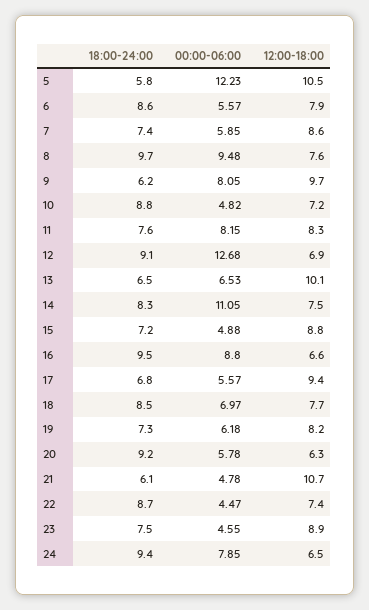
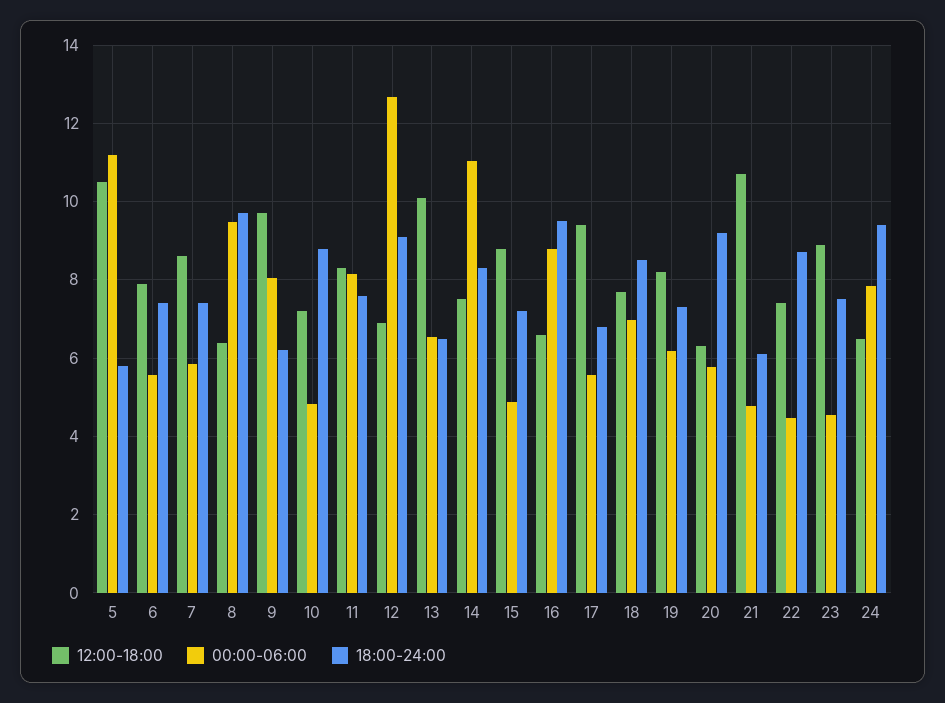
  {
    "18:00-24:00": {
      "5": 5.8,
-     "6": 8.6,
+     "6": 7.4,
      "7": 7.4,
      "8": 9.7,
      "9": 6.2,
      "10": 8.8,
      "11": 7.6,
      "12": 9.1,
      "13": 6.5,
      "14": 8.3,
      "15": 7.2,
      "16": 9.5,
      "17": 6.8,
      "18": 8.5,
      "19": 7.3,
      "20": 9.2,
      "21": 6.1,
      "22": 8.7,
      "23": 7.5,
      "24": 9.4
    },
    "00:00-06:00": {
-     "5": 12.23,
+     "5": 11.2,
      "6": 5.57,
      "7": 5.85,
      "8": 9.48,
      "9": 8.05,
      "10": 4.82,
      "11": 8.15,
      "12": 12.68,
      "13": 6.53,
      "14": 11.05,
      "15": 4.88,
      "16": 8.8,
      "17": 5.57,
      "18": 6.97,
      "19": 6.18,
      "20": 5.78,
      "21": 4.78,
      "22": 4.47,
      "23": 4.55,
      "24": 7.85
    },
    "12:00-18:00": {
      "5": 10.5,
      "6": 7.9,
      "7": 8.6,
-     "8": 7.6,
+     "8": 6.4,
      "9": 9.7,
      "10": 7.2,
      "11": 8.3,
      "12": 6.9,
      "13": 10.1,
      "14": 7.5,
      "15": 8.8,
      "16": 6.6,
      "17": 9.4,
      "18": 7.7,
      "19": 8.2,
      "20": 6.3,
      "21": 10.7,
      "22": 7.4,
      "23": 8.9,
      "24": 6.5
    }
  }

